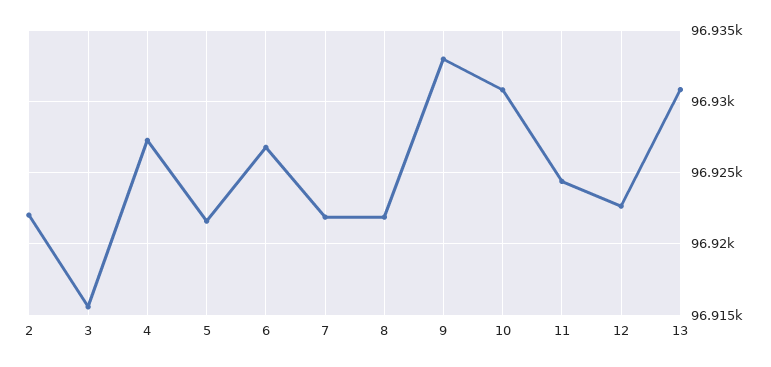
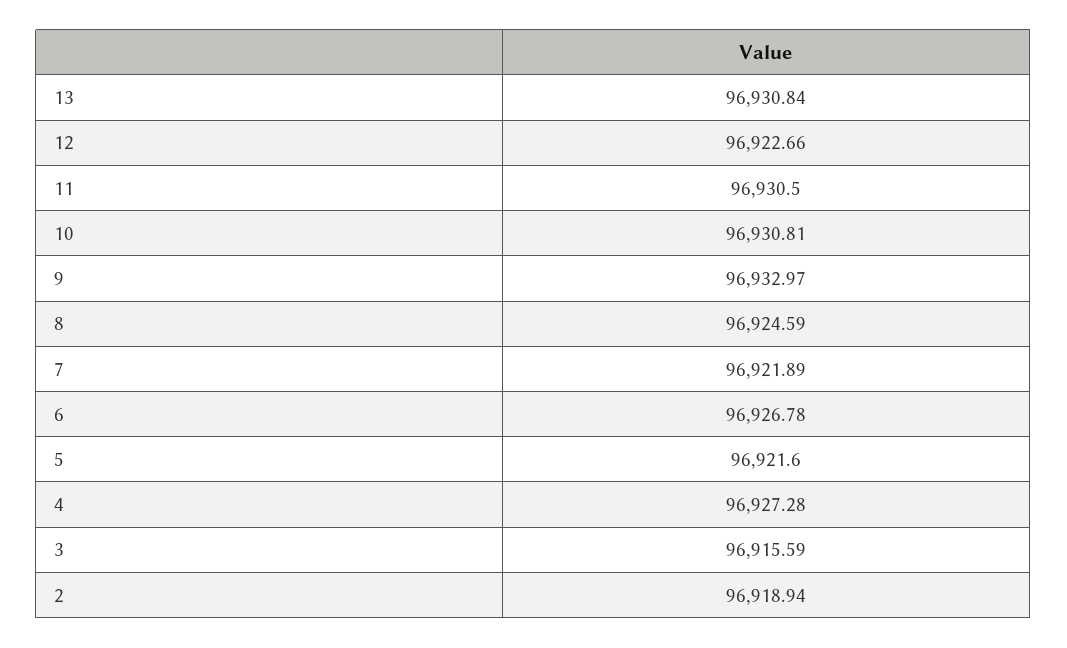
  {
-   "2": 96922,
+   "2": 96918.94,
    "3": 96915.59,
    "4": 96927.28,
    "5": 96921.6,
    "6": 96926.78,
    "7": 96921.89,
-   "8": 96922,
+   "8": 96924.59,
    "9": 96932.97,
    "10": 96930.81,
-   "11": 96924.5,
+   "11": 96930.5,
    "12": 96922.66,
    "13": 96930.84
  }

